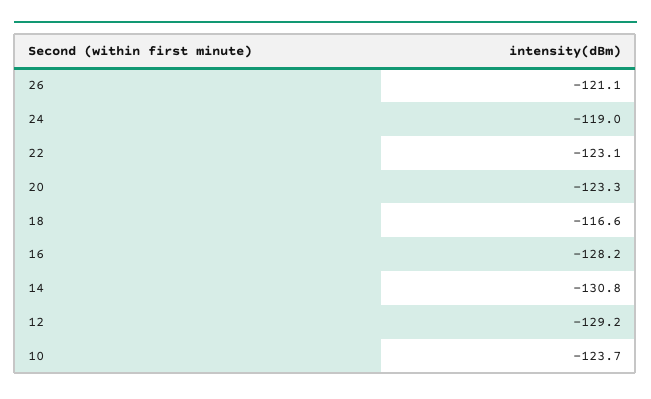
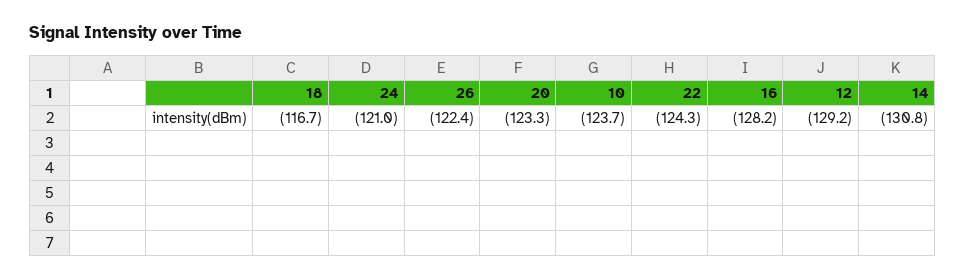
  {
-   "26": -121.1,
+   "26": -122.4,
-   "24": -119,
+   "24": -121,
-   "22": -123.1,
+   "22": -124.3,
    "20": -123.3,
-   "18": -116.6,
+   "18": -116.7,
    "16": -128.2,
    "14": -130.8,
    "12": -129.2,
    "10": -123.7
  }

